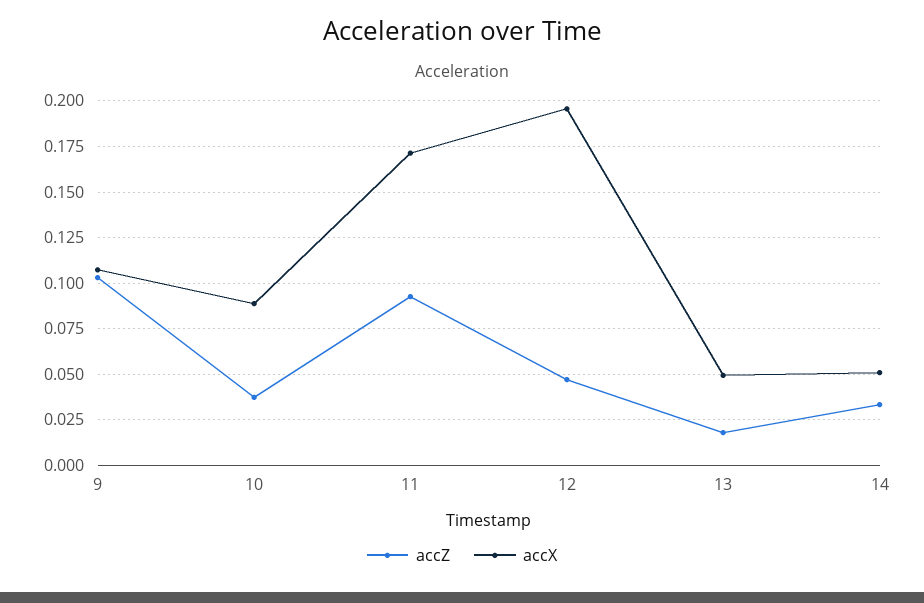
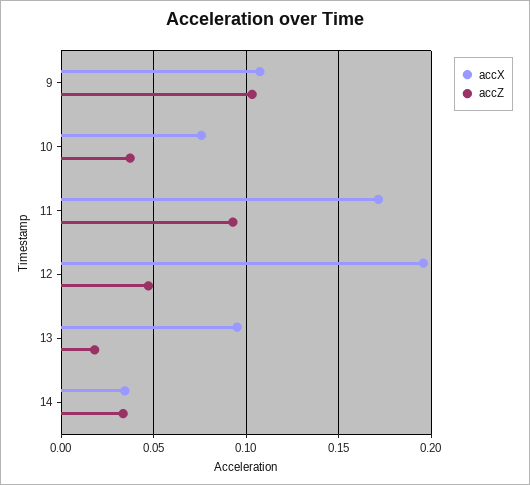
  {
    "accZ": {
      "9": 0.105,
      "10": 0.035,
      "11": 0.095,
      "12": 0.045,
      "13": 0.02,
      "14": 0.035
    },
    "accX": {
      "9": 0.105,
-     "10": 0.09,
+     "10": 0.075,
      "11": 0.17,
      "12": 0.195,
-     "13": 0.05,
+     "13": 0.095,
-     "14": 0.05
+     "14": 0.035
    }
  }

